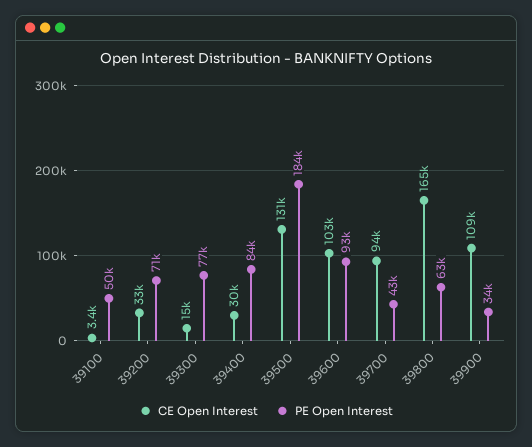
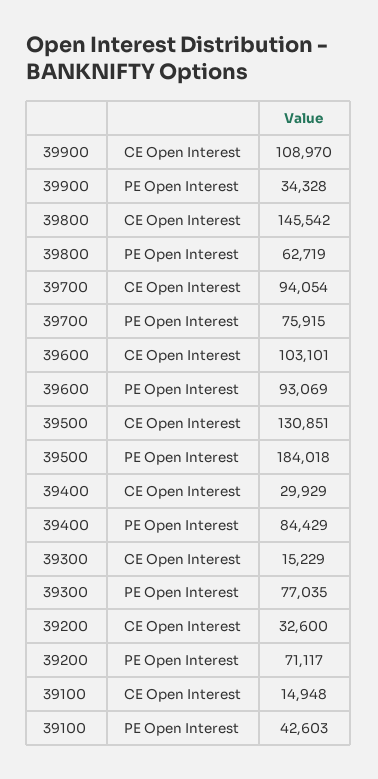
  {
    "CE Open Interest": {
-     "39100": 3400,
+     "39100": 14948,
      "39200": 32600,
      "39300": 15229,
      "39400": 29929,
      "39500": 130851,
      "39600": 103101,
      "39700": 94054,
-     "39800": 165000,
+     "39800": 145542,
      "39900": 108970
    },
    "PE Open Interest": {
-     "39100": 50000,
+     "39100": 42603,
      "39200": 71117,
      "39300": 77035,
      "39400": 84429,
      "39500": 184018,
      "39600": 93069,
-     "39700": 43000,
+     "39700": 75915,
      "39800": 62719,
      "39900": 34328
    }
  }

